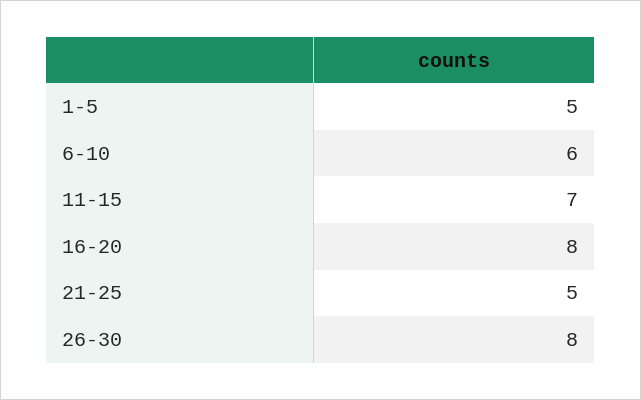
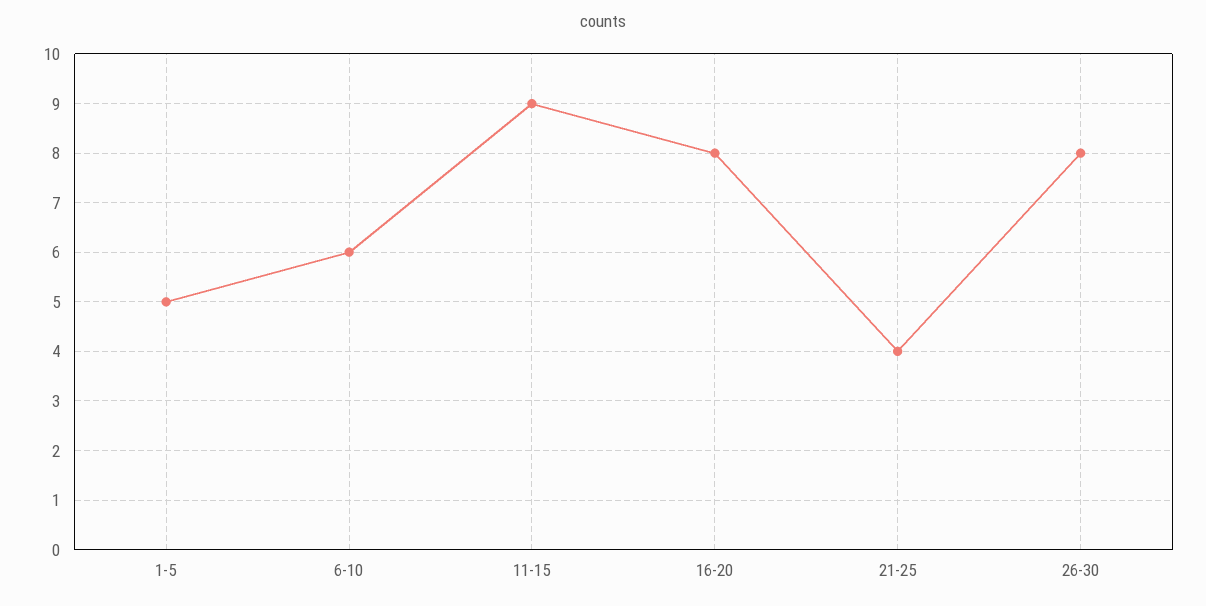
  {
    "1-5": 5,
    "6-10": 6,
-   "11-15": 7,
+   "11-15": 9,
    "16-20": 8,
-   "21-25": 5,
+   "21-25": 4,
    "26-30": 8
  }

